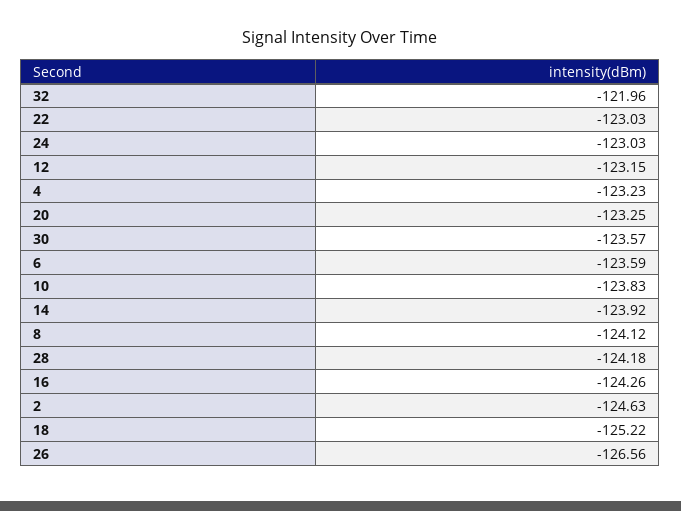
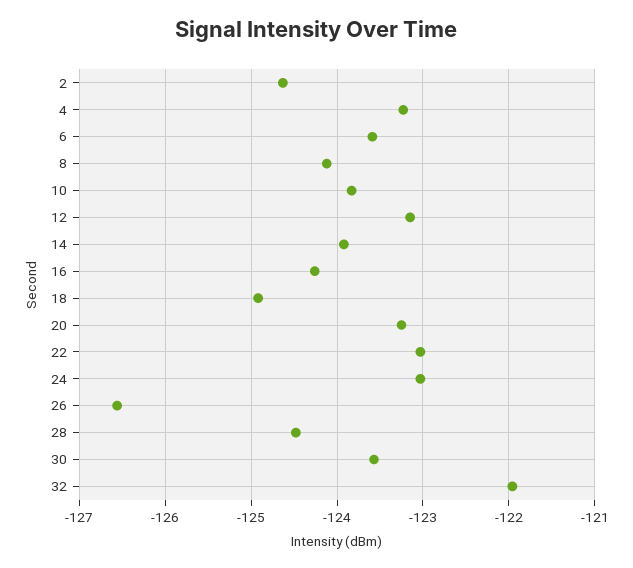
  {
    "32": -121.96,
    "22": -123.03,
    "24": -123.03,
    "12": -123.15,
    "4": -123.23,
    "20": -123.25,
    "30": -123.57,
    "6": -123.59,
    "10": -123.83,
    "14": -123.92,
    "8": -124.12,
-   "28": -124.18,
+   "28": -124.5,
    "16": -124.26,
    "2": -124.63,
-   "18": -125.22,
+   "18": -124.9,
    "26": -126.56
  }

